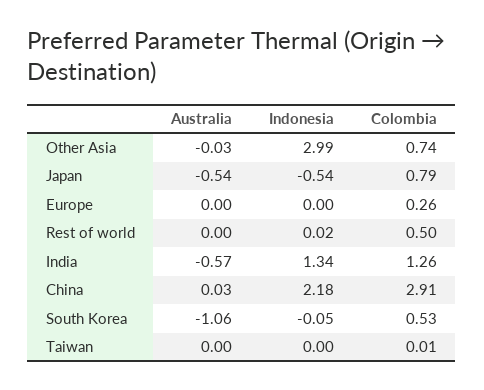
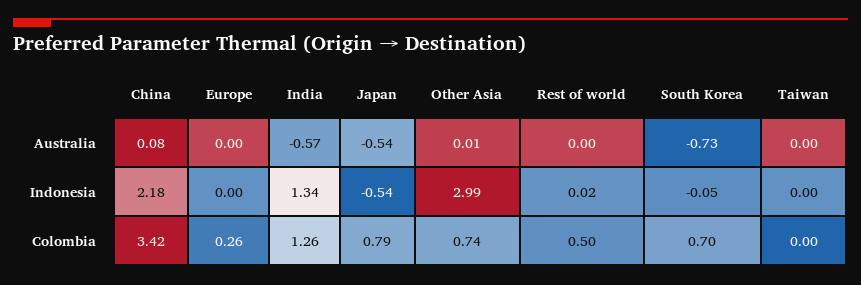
  {
    "Australia": {
-     "Other Asia": -0.03,
+     "Other Asia": 0.01,
      "Japan": -0.54,
      "Europe": 0,
      "Rest of world": 0,
      "India": -0.57,
-     "China": 0.03,
+     "China": 0.08,
-     "South Korea": -1.06,
+     "South Korea": -0.73,
      "Taiwan": 0
    },
    "Indonesia": {
      "Other Asia": 2.99,
      "Japan": -0.54,
      "Europe": 0,
      "Rest of world": 0.02,
      "India": 1.34,
      "China": 2.18,
      "South Korea": -0.05,
      "Taiwan": 0
    },
    "Colombia": {
      "Other Asia": 0.74,
      "Japan": 0.79,
      "Europe": 0.26,
      "Rest of world": 0.5,
      "India": 1.26,
-     "China": 2.91,
+     "China": 3.42,
-     "South Korea": 0.53,
+     "South Korea": 0.7,
-     "Taiwan": 0.01
+     "Taiwan": 0
    }
  }

